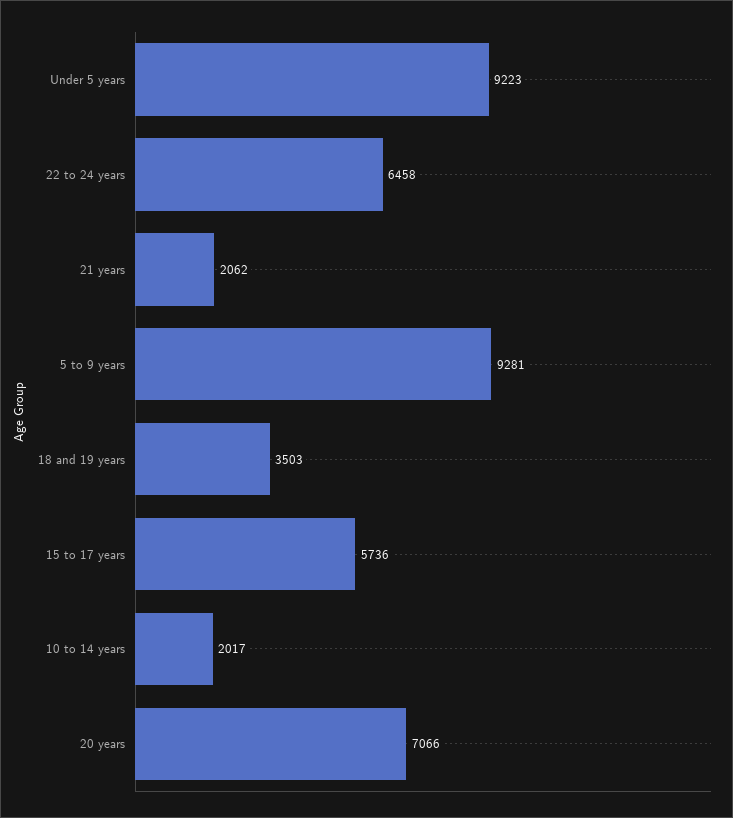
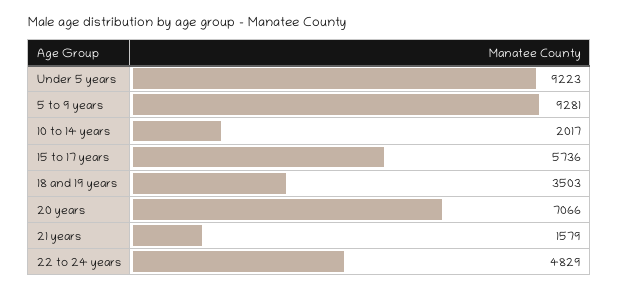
  {
    "Under 5 years": 9223,
-   "22 to 24 years": 6458,
+   "22 to 24 years": 4829,
-   "21 years": 2062,
+   "21 years": 1579,
    "5 to 9 years": 9281,
    "18 and 19 years": 3503,
    "15 to 17 years": 5736,
    "10 to 14 years": 2017,
    "20 years": 7066
  }

